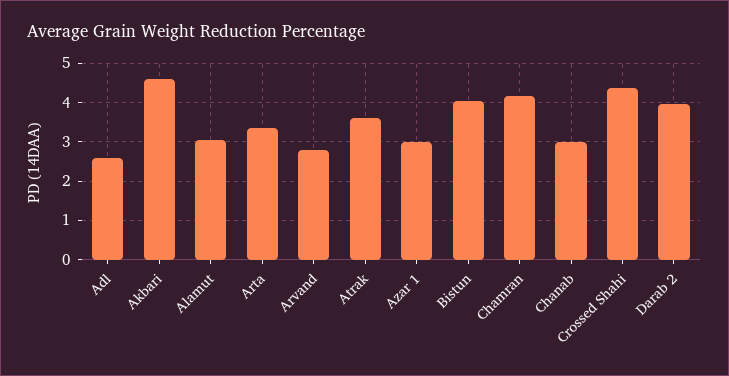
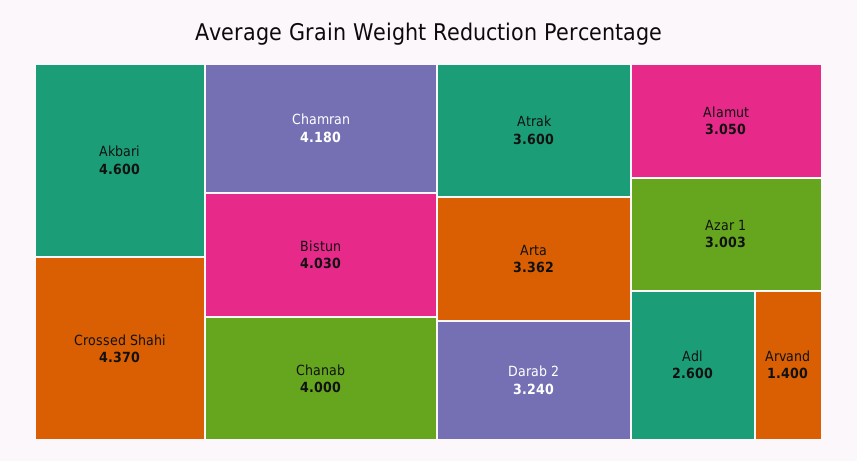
  {
    "Adl": 2.6,
    "Akbari": 4.6,
    "Alamut": 3.05,
    "Arta": 3.362,
-   "Arvand": 2.8,
+   "Arvand": 1.4,
    "Atrak": 3.6,
    "Azar 1": 3.003,
    "Bistun": 4.03,
    "Chamran": 4.18,
-   "Chanab": 3,
+   "Chanab": 4,
    "Crossed Shahi": 4.37,
-   "Darab 2": 4
+   "Darab 2": 3.24
  }

